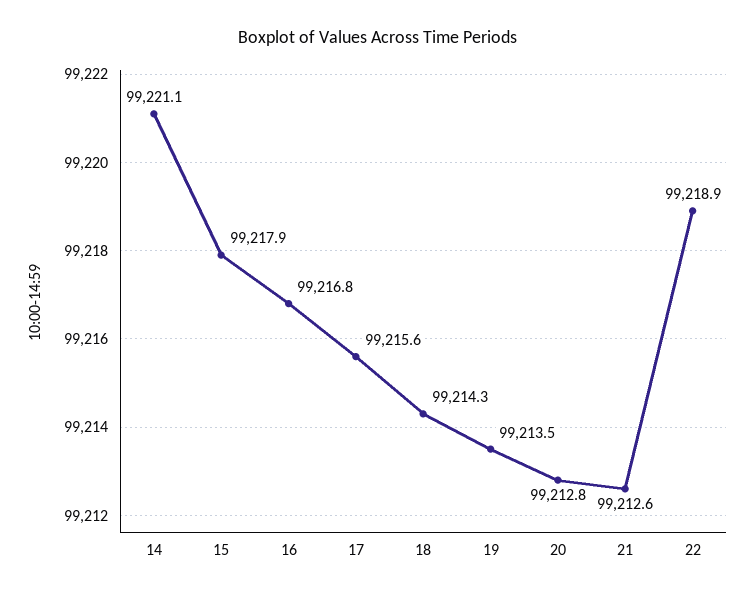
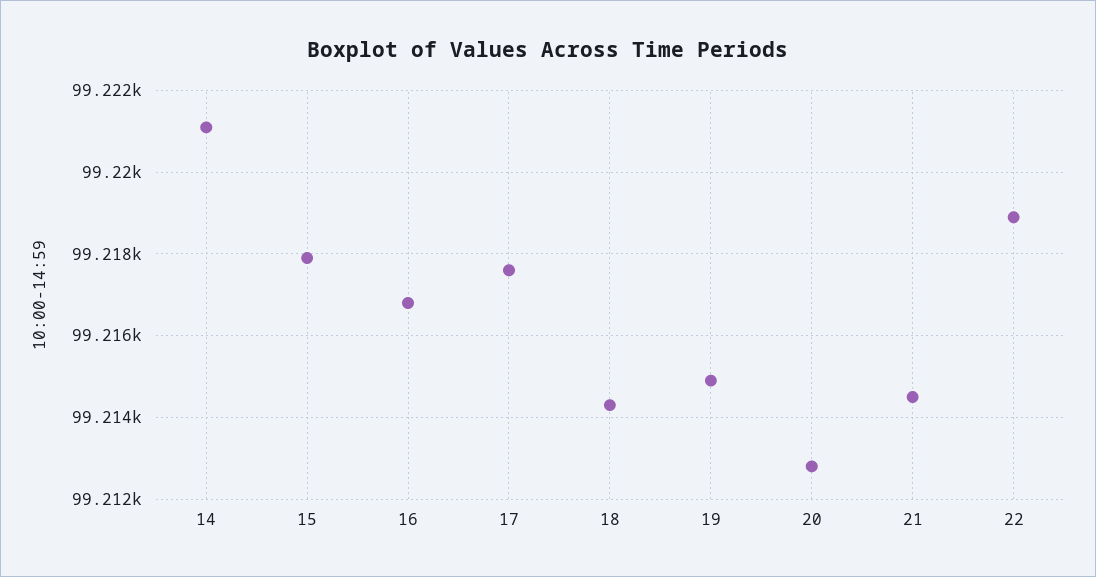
  {
    "14": 99221.1,
    "15": 99217.9,
    "16": 99216.8,
-   "17": 99215.6,
+   "17": 99217.5,
    "18": 99214.3,
-   "19": 99213.5,
+   "19": 99215,
    "20": 99212.8,
-   "21": 99212.6,
+   "21": 99214.5,
    "22": 99218.9
  }

